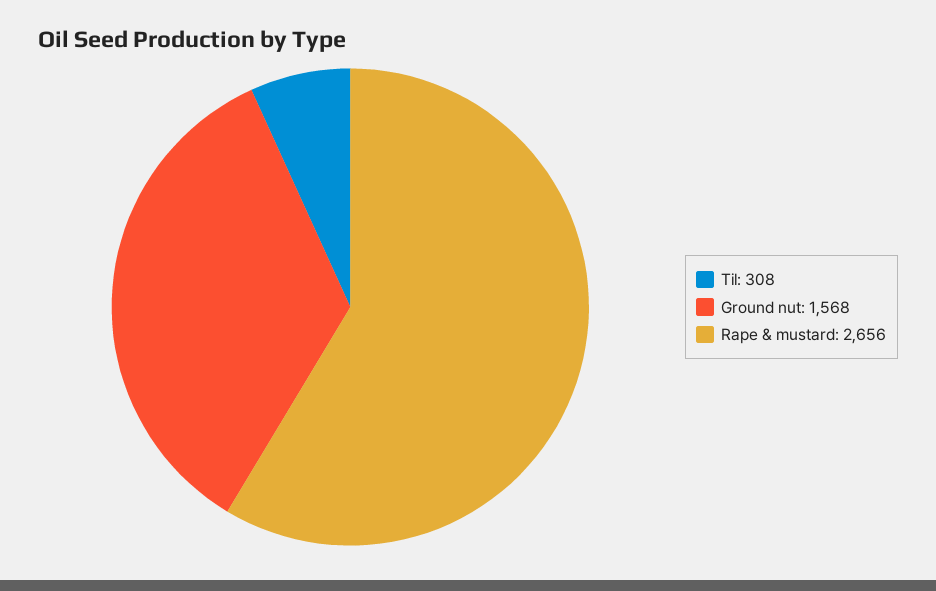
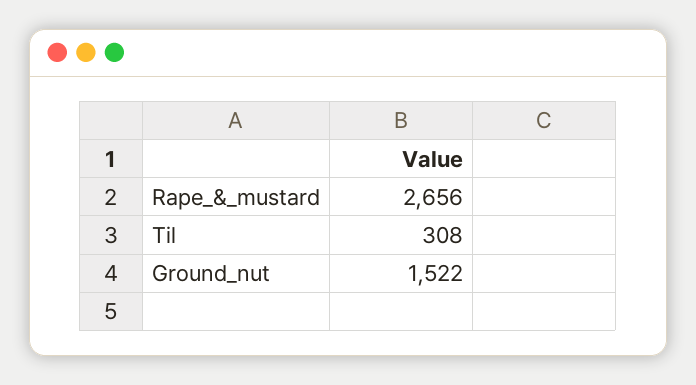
  {
    "Til": 308,
-   "Ground nut": 1568,
+   "Ground nut": 1522,
    "Rape & mustard": 2656
  }

